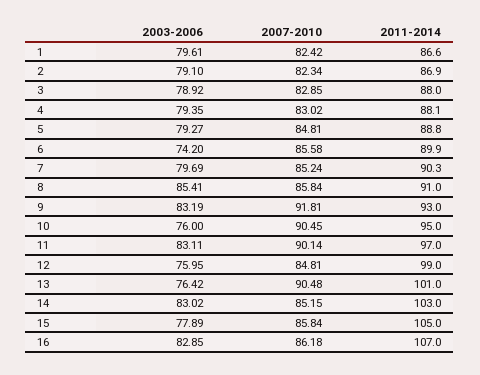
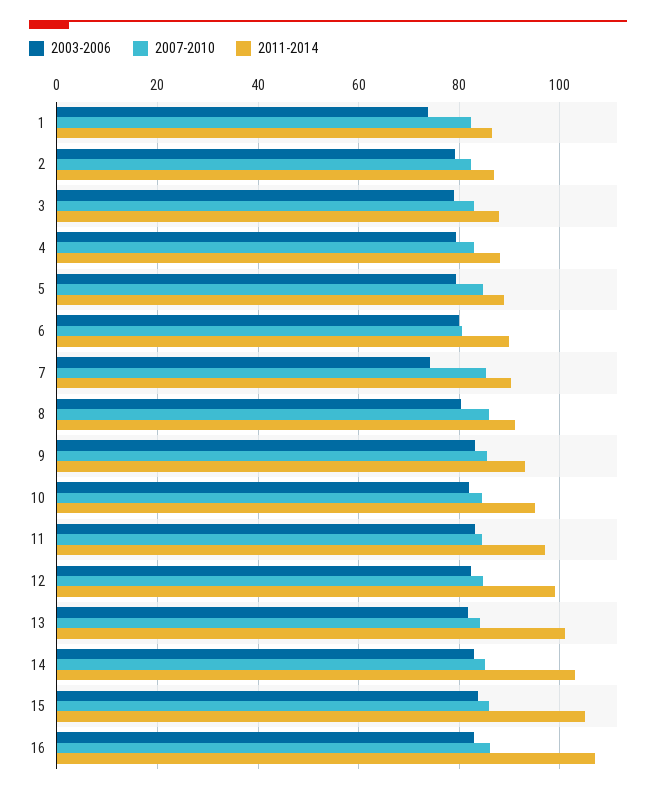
  {
    "2003-2006": {
-     "1": 79.61,
+     "1": 74,
      "2": 79.1,
      "3": 78.92,
      "4": 79.35,
      "5": 79.27,
-     "6": 74.2,
+     "6": 80,
-     "7": 79.69,
+     "7": 74,
-     "8": 85.41,
+     "8": 80,
      "9": 83.19,
-     "10": 76,
+     "10": 82,
      "11": 83.11,
-     "12": 75.95,
+     "12": 82,
-     "13": 76.42,
+     "13": 82,
      "14": 83.02,
-     "15": 77.89,
+     "15": 84,
      "16": 82.85
    },
    "2007-2010": {
      "1": 82.42,
      "2": 82.34,
      "3": 82.85,
      "4": 83.02,
      "5": 84.81,
-     "6": 85.58,
+     "6": 80,
      "7": 85.24,
      "8": 85.84,
-     "9": 91.81,
+     "9": 86,
-     "10": 90.45,
+     "10": 84,
-     "11": 90.14,
+     "11": 84,
      "12": 84.81,
-     "13": 90.48,
+     "13": 84,
      "14": 85.15,
      "15": 85.84,
      "16": 86.18
    },
    "2011-2014": {
      "1": 86.6,
      "2": 86.9,
      "3": 88,
      "4": 88.1,
      "5": 88.8,
      "6": 89.9,
      "7": 90.3,
      "8": 91,
      "9": 93,
      "10": 95,
      "11": 97,
      "12": 99,
      "13": 101,
      "14": 103,
      "15": 105,
      "16": 107
    }
  }

